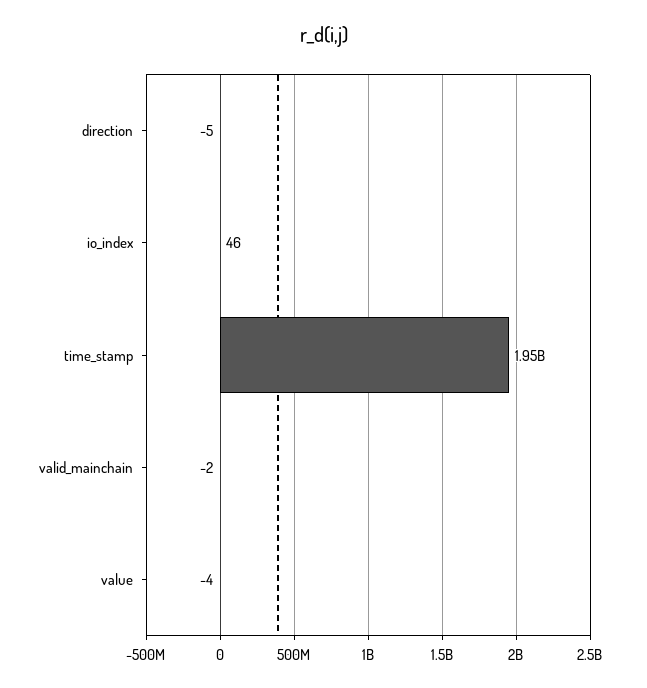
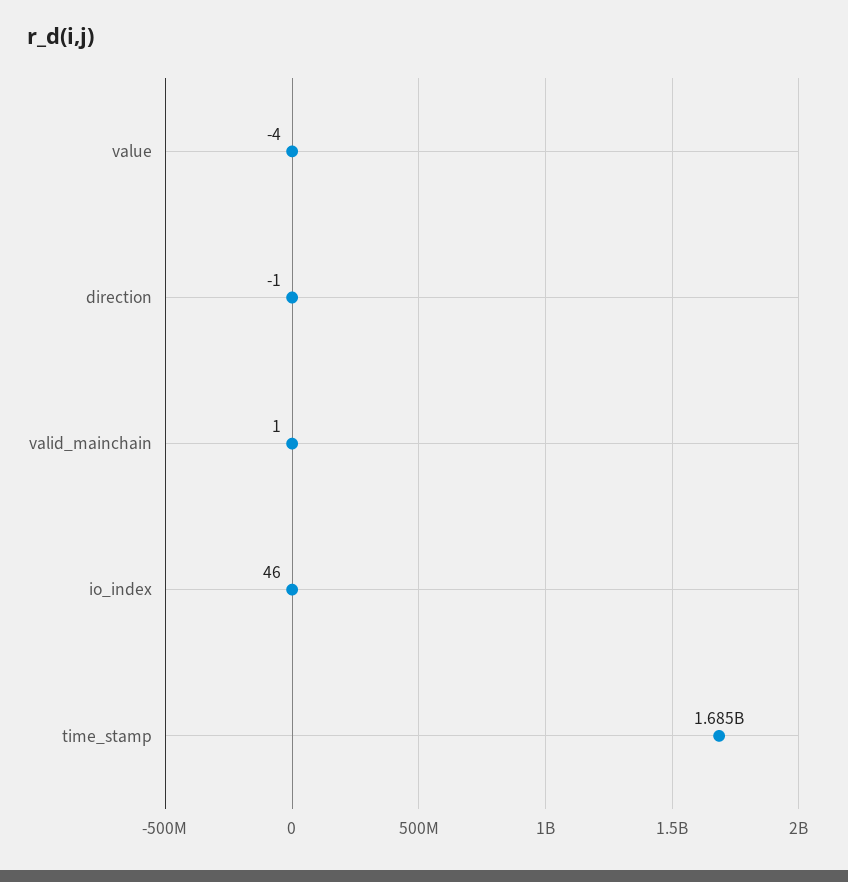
  {
-   "direction": -5,
+   "direction": -1,
    "io_index": 46,
-   "time_stamp": 1950000000,
+   "time_stamp": 1685000000,
-   "valid_mainchain": -2,
+   "valid_mainchain": 1,
    "value": -4
  }

